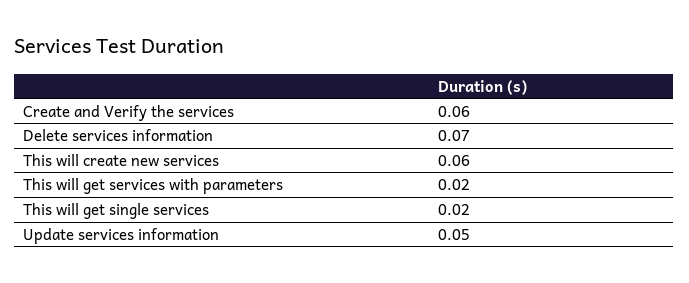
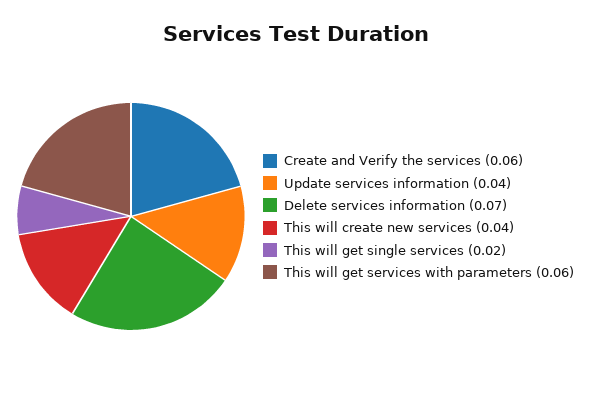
  {
    "Create and Verify the services": 0.06,
    "Delete services information": 0.07,
-   "This will create new services": 0.06,
+   "This will create new services": 0.04,
-   "This will get services with parameters": 0.02,
+   "This will get services with parameters": 0.06,
    "This will get single services": 0.02,
-   "Update services information": 0.05
+   "Update services information": 0.04
  }

